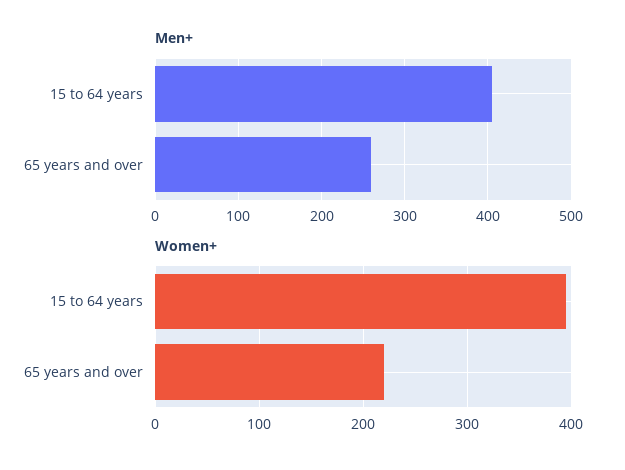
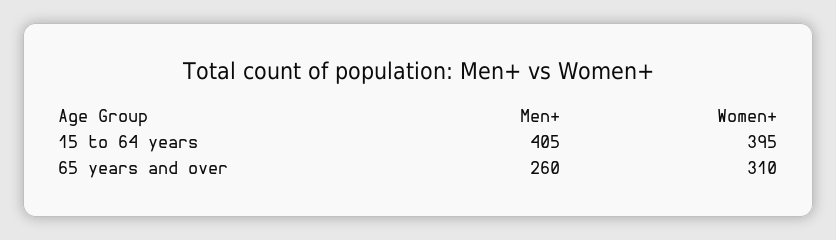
  {
    "Men+": {
      "15 to 64 years": 405,
      "65 years and over": 260
    },
    "Women+": {
      "15 to 64 years": 395,
-     "65 years and over": 220
+     "65 years and over": 310
    }
  }

